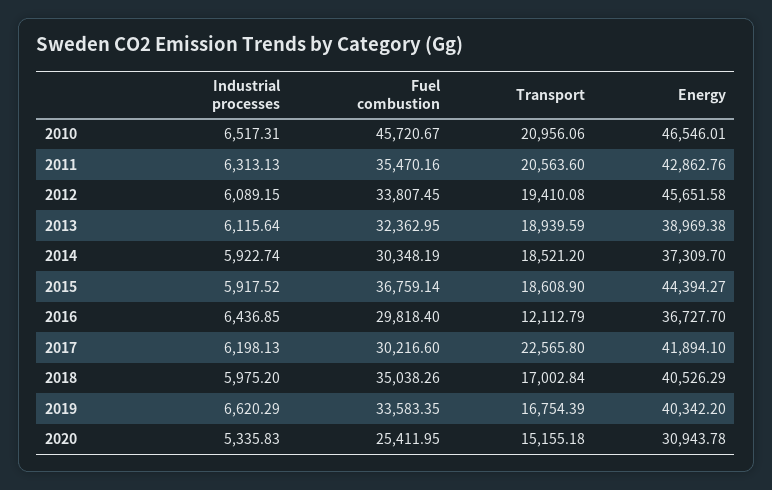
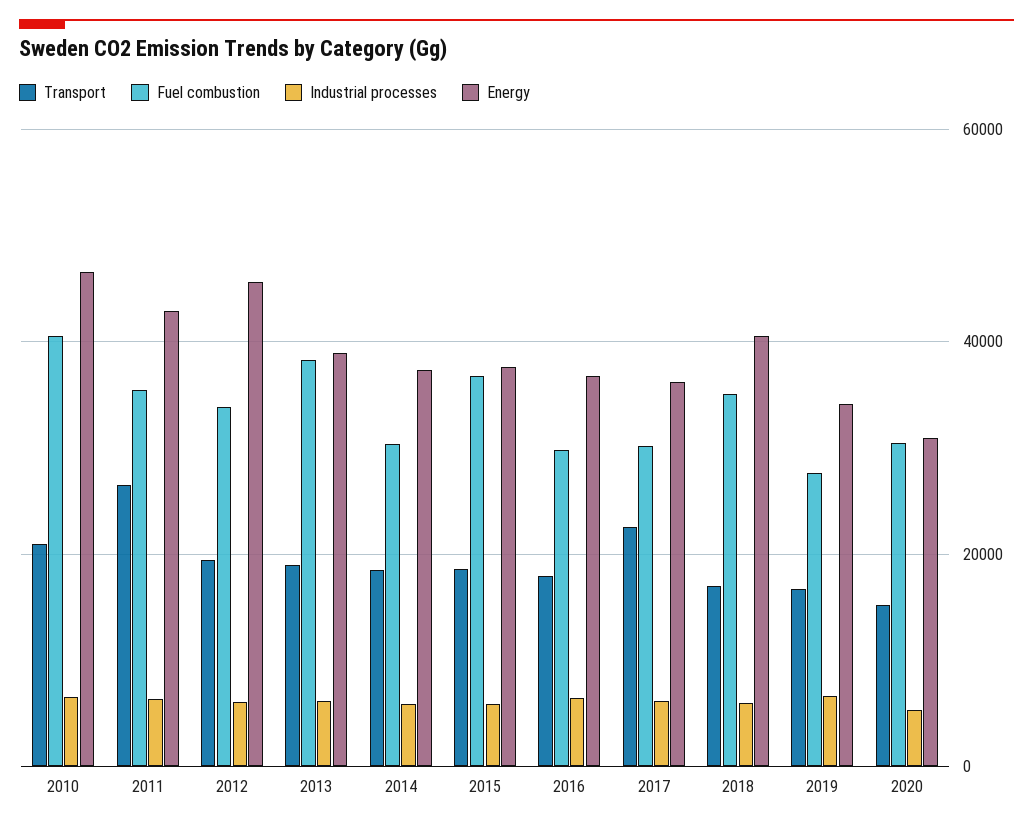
  {
    "Industrial processes": {
      "2010": 6517.31,
      "2011": 6313.13,
      "2012": 6089.15,
      "2013": 6115.64,
      "2014": 5922.74,
      "2015": 5917.52,
      "2016": 6436.85,
      "2017": 6198.13,
      "2018": 5975.2,
      "2019": 6620.29,
      "2020": 5335.83
    },
    "Fuel combustion": {
-     "2010": 45720.67,
+     "2010": 40000,
      "2011": 35470.16,
      "2012": 33807.45,
-     "2013": 32362.95,
+     "2013": 38000,
      "2014": 30348.19,
      "2015": 36759.14,
      "2016": 29818.4,
      "2017": 30216.6,
      "2018": 35038.26,
-     "2019": 33583.35,
+     "2019": 28000,
-     "2020": 25411.95
+     "2020": 30000
    },
    "Transport": {
      "2010": 20956.06,
-     "2011": 20563.6,
+     "2011": 26000,
      "2012": 19410.08,
      "2013": 18939.59,
      "2014": 18521.2,
      "2015": 18608.9,
-     "2016": 12112.79,
+     "2016": 18000,
      "2017": 22565.8,
      "2018": 17002.84,
      "2019": 16754.39,
      "2020": 15155.18
    },
    "Energy": {
      "2010": 46546.01,
      "2011": 42862.76,
      "2012": 45651.58,
      "2013": 38969.38,
      "2014": 37309.7,
-     "2015": 44394.27,
+     "2015": 38000,
      "2016": 36727.7,
-     "2017": 41894.1,
+     "2017": 36000,
      "2018": 40526.29,
-     "2019": 40342.2,
+     "2019": 34000,
      "2020": 30943.78
    }
  }

